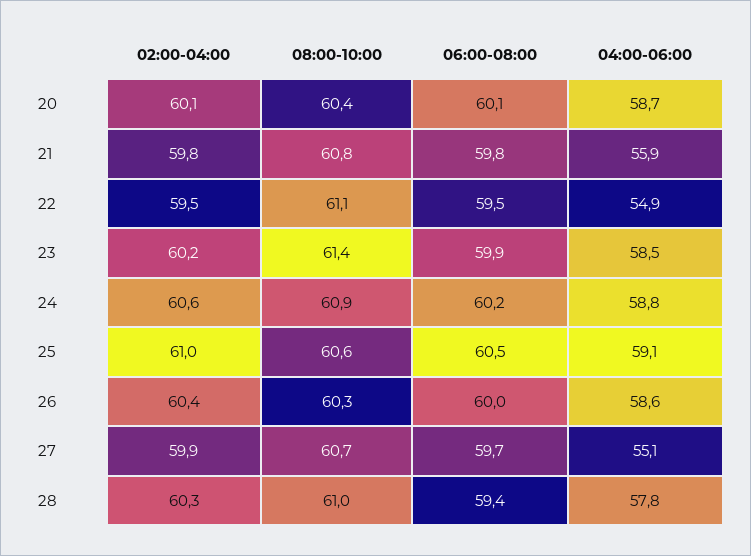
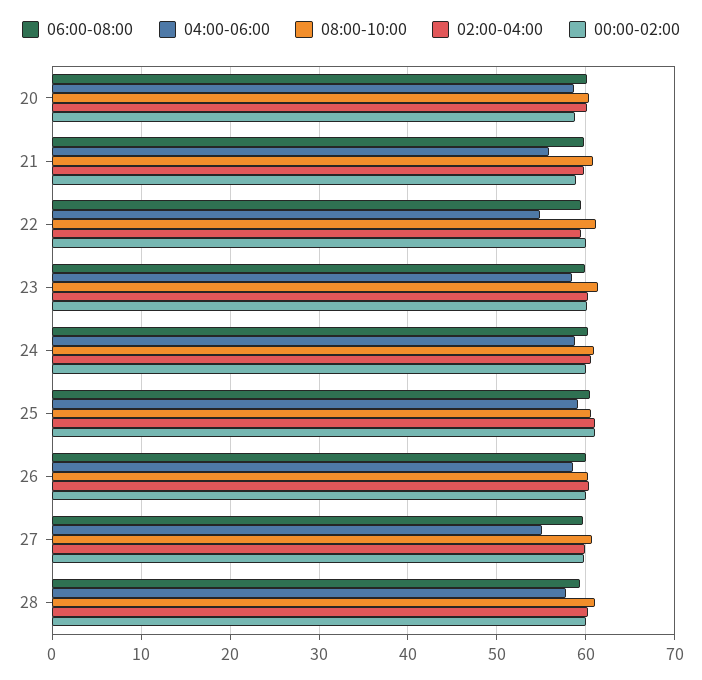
  {
    "02:00-04:00": {
      "20": 60.1,
      "21": 59.8,
      "22": 59.5,
      "23": 60.2,
      "24": 60.6,
      "25": 61,
      "26": 60.4,
      "27": 59.9,
      "28": 60.3
    },
    "08:00-10:00": {
      "20": 60.4,
      "21": 60.8,
      "22": 61.1,
      "23": 61.4,
      "24": 60.9,
      "25": 60.6,
      "26": 60.3,
      "27": 60.7,
      "28": 61
    },
    "06:00-08:00": {
      "20": 60.1,
      "21": 59.8,
      "22": 59.5,
      "23": 59.9,
      "24": 60.2,
      "25": 60.5,
      "26": 60,
      "27": 59.7,
      "28": 59.4
    },
    "04:00-06:00": {
      "20": 58.7,
      "21": 55.9,
      "22": 54.9,
      "23": 58.5,
      "24": 58.8,
      "25": 59.1,
      "26": 58.6,
      "27": 55.1,
      "28": 57.8
-   }
+   },
+   "00:00-02:00": {
+     "20": 59,
+     "21": 59,
+     "22": 60,
+     "23": 60,
+     "24": 60,
+     "25": 61,
+     "26": 60,
+     "27": 60,
+     "28": 60
+   }
  }

